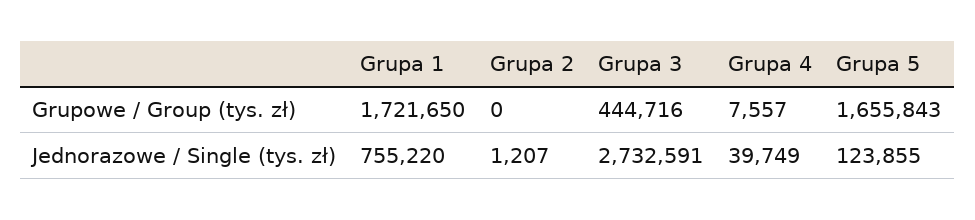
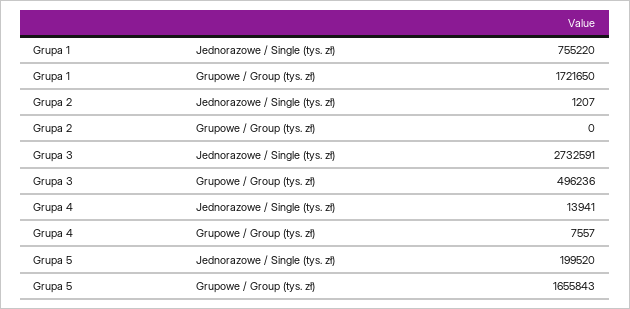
  {
    "Grupa 1": {
      "Grupowe / Group (tys. zł)": 1721650,
      "Jednorazowe / Single (tys. zł)": 755220
    },
    "Grupa 2": {
      "Grupowe / Group (tys. zł)": 0,
      "Jednorazowe / Single (tys. zł)": 1207
    },
    "Grupa 3": {
-     "Grupowe / Group (tys. zł)": 444716,
+     "Grupowe / Group (tys. zł)": 496236,
      "Jednorazowe / Single (tys. zł)": 2732591
    },
    "Grupa 4": {
      "Grupowe / Group (tys. zł)": 7557,
-     "Jednorazowe / Single (tys. zł)": 39749
+     "Jednorazowe / Single (tys. zł)": 13941
    },
    "Grupa 5": {
      "Grupowe / Group (tys. zł)": 1655843,
-     "Jednorazowe / Single (tys. zł)": 123855
+     "Jednorazowe / Single (tys. zł)": 199520
    }
  }

